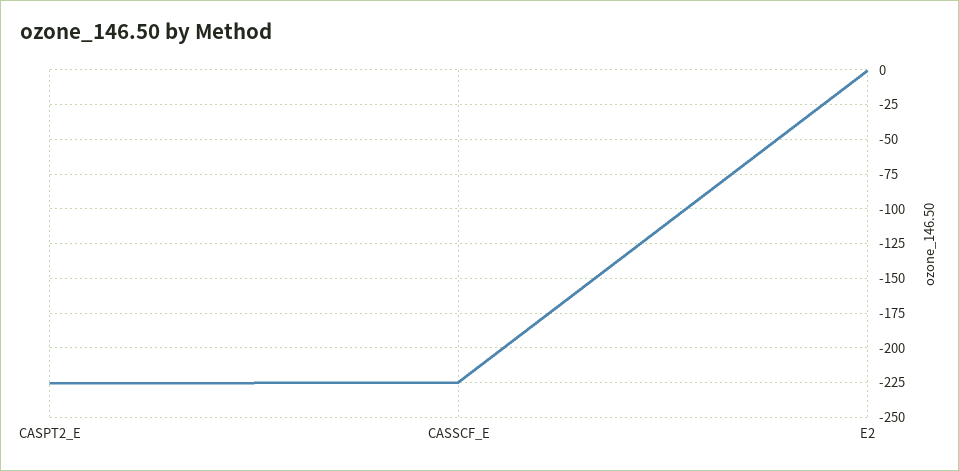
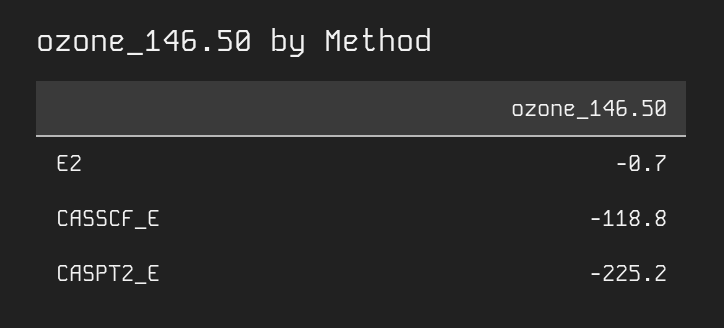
  {
    "CASPT2_E": -225.2,
-   "CASSCF_E": -225,
+   "CASSCF_E": -118.8,
    "E2": -0.7
  }

